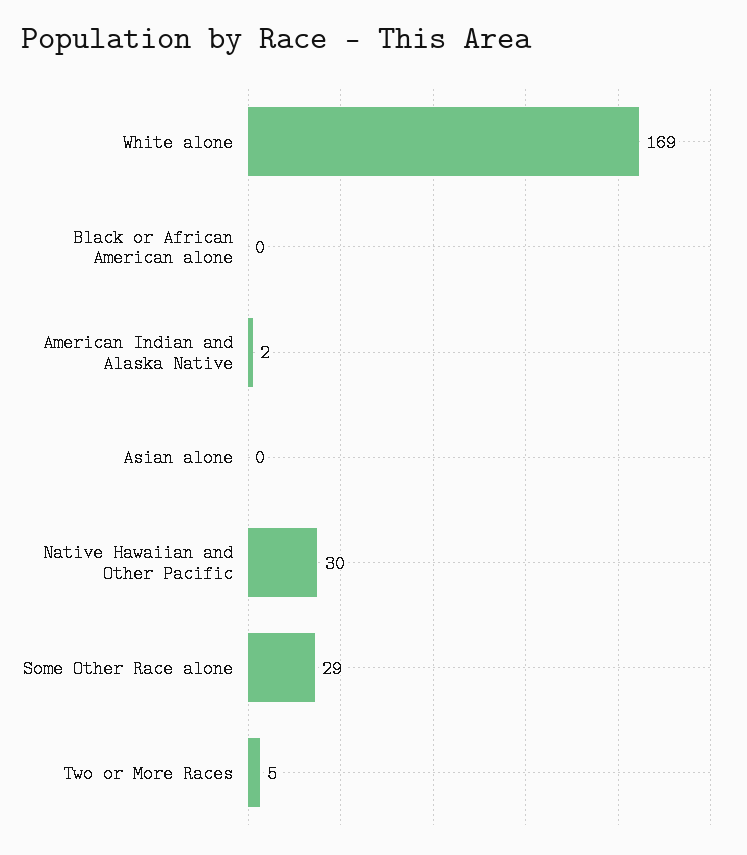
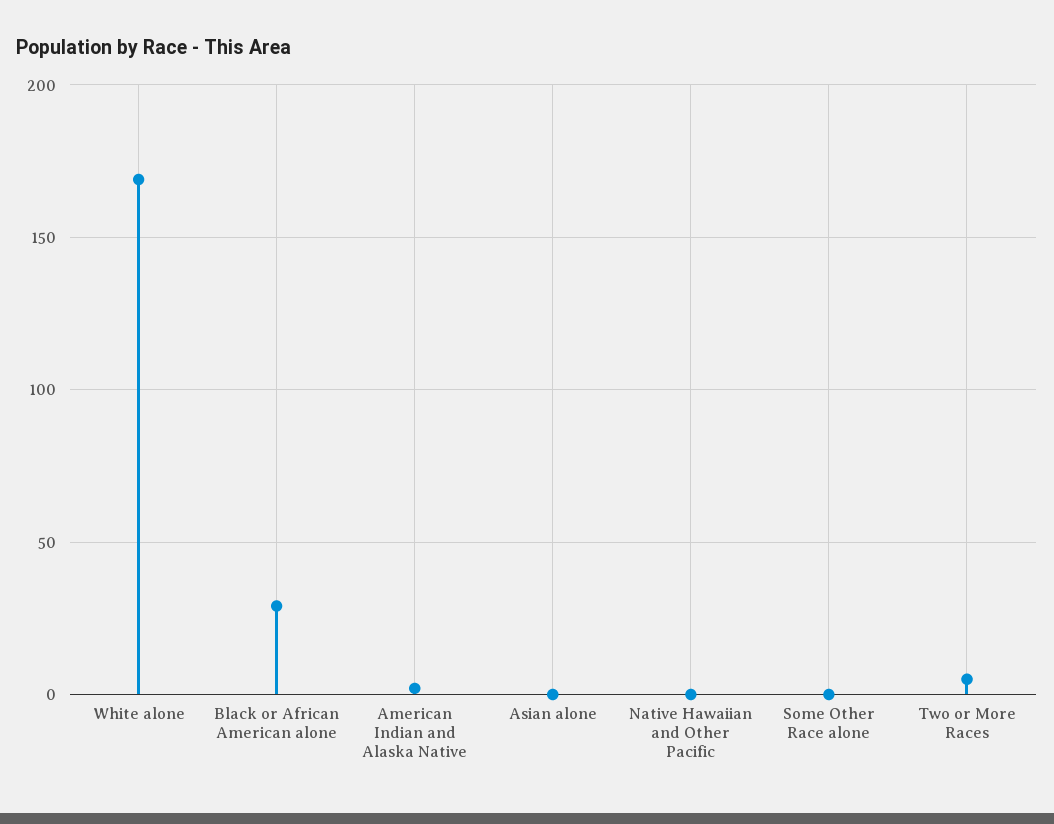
  {
    "White alone": 169,
-   "Black or African American alone": 0,
+   "Black or African American alone": 30,
    "American Indian and Alaska Native": 2,
    "Asian alone": 0,
-   "Native Hawaiian and Other Pacific": 30,
+   "Native Hawaiian and Other Pacific": 0,
-   "Some Other Race alone": 29,
+   "Some Other Race alone": 0,
    "Two or More Races": 5
  }

